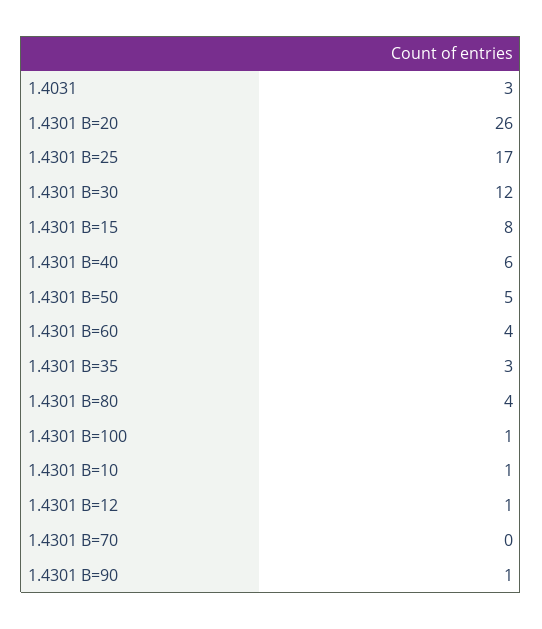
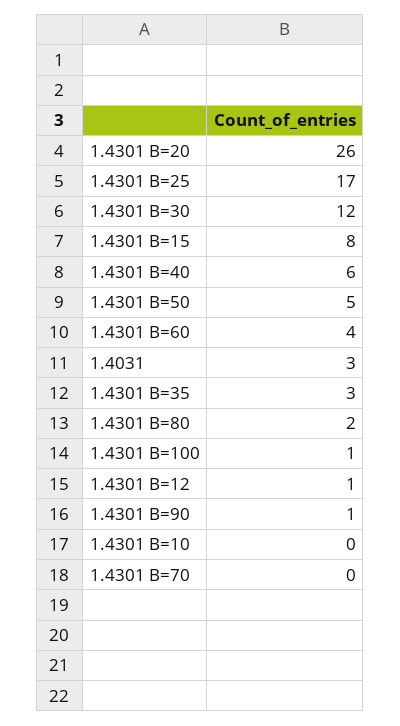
  {
    "1.4031": 3,
    "1.4301 B=20": 26,
    "1.4301 B=25": 17,
    "1.4301 B=30": 12,
    "1.4301 B=15": 8,
    "1.4301 B=40": 6,
    "1.4301 B=50": 5,
    "1.4301 B=60": 4,
    "1.4301 B=35": 3,
-   "1.4301 B=80": 4,
+   "1.4301 B=80": 2,
    "1.4301 B=100": 1,
-   "1.4301 B=10": 1,
+   "1.4301 B=10": 0,
    "1.4301 B=12": 1,
    "1.4301 B=70": 0,
    "1.4301 B=90": 1
  }

